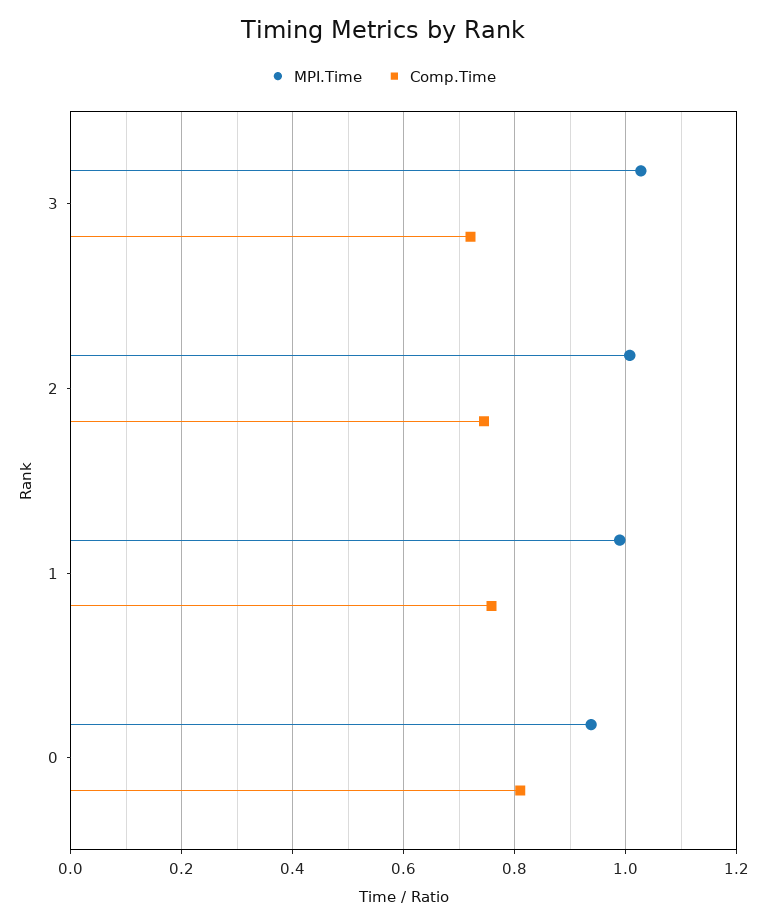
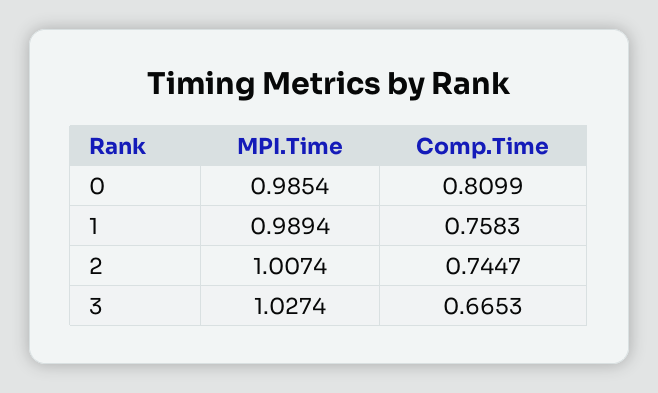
  {
    "MPI.Time": {
      "3": 1.0274,
      "2": 1.0074,
      "1": 0.9894,
-     "0": 0.94
+     "0": 0.9854
    },
    "Comp.Time": {
-     "3": 0.72,
+     "3": 0.6653,
      "2": 0.7447,
      "1": 0.7583,
      "0": 0.8099
    }
  }

